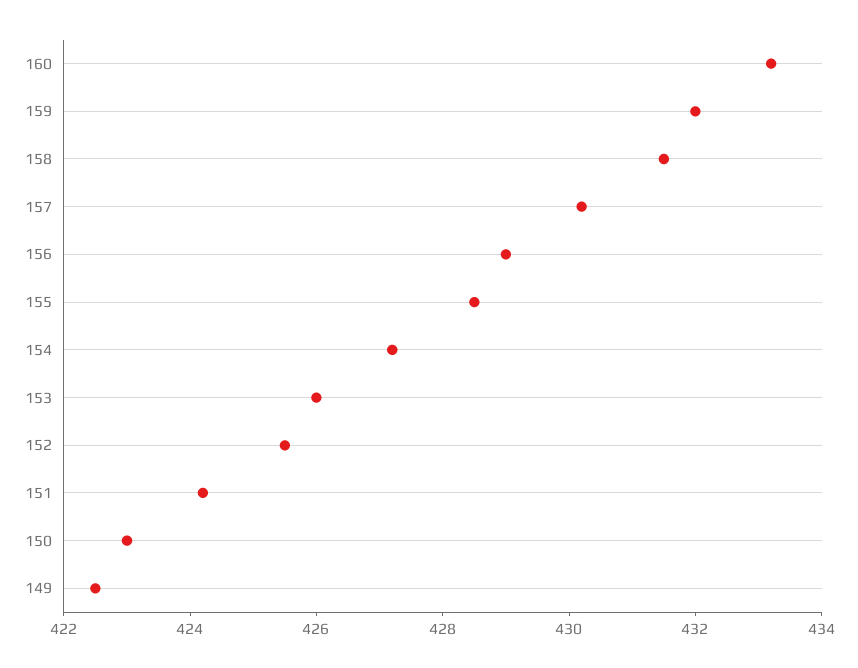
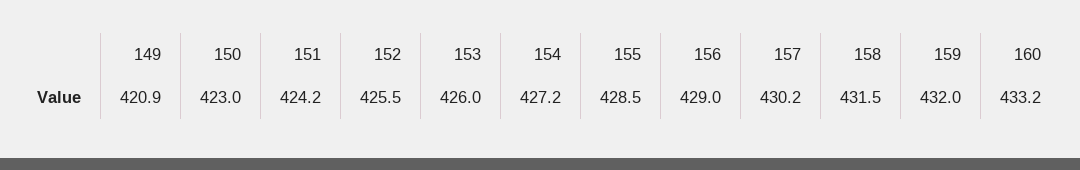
  {
    "160": 433.2,
    "159": 432,
    "158": 431.5,
    "157": 430.2,
    "156": 429,
    "155": 428.5,
    "154": 427.2,
    "153": 426,
    "152": 425.5,
    "151": 424.2,
    "150": 423,
-   "149": 422.5
+   "149": 420.9
  }

